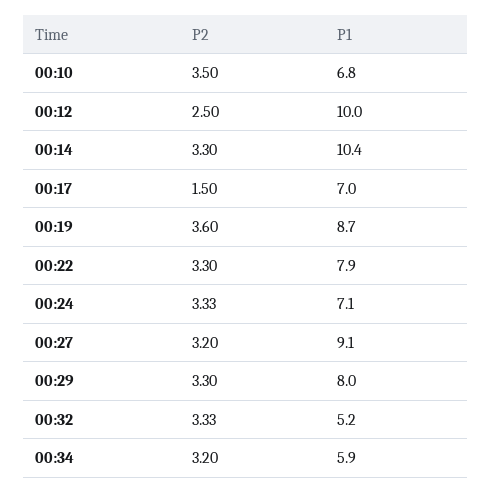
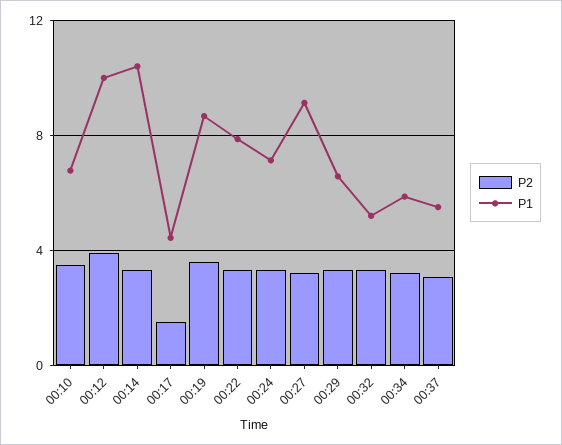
  {
    "P2": {
      "00:10": 3.5,
-     "00:12": 2.5,
+     "00:12": 4,
      "00:14": 3.3,
      "00:17": 1.5,
      "00:19": 3.6,
      "00:22": 3.3,
      "00:24": 3.33,
      "00:27": 3.2,
      "00:29": 3.3,
      "00:32": 3.33,
-     "00:34": 3.2
+     "00:34": 3.2,
+     "00:37": 3
    },
    "P1": {
      "00:10": 6.8,
      "00:12": 10,
      "00:14": 10.4,
-     "00:17": 7,
+     "00:17": 4.5,
      "00:19": 8.7,
      "00:22": 7.9,
      "00:24": 7.1,
      "00:27": 9.1,
-     "00:29": 8,
+     "00:29": 6.5,
      "00:32": 5.2,
-     "00:34": 5.9
+     "00:34": 5.9,
+     "00:37": 5.5
    }
  }

